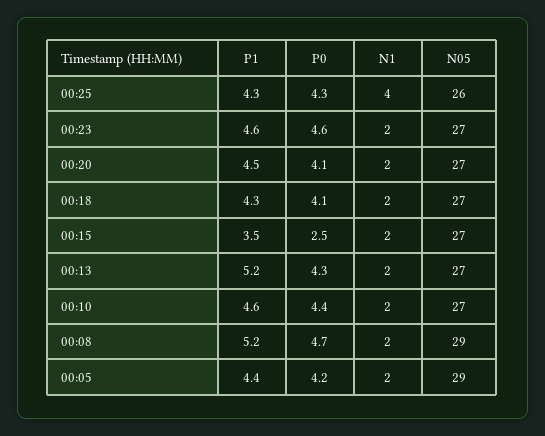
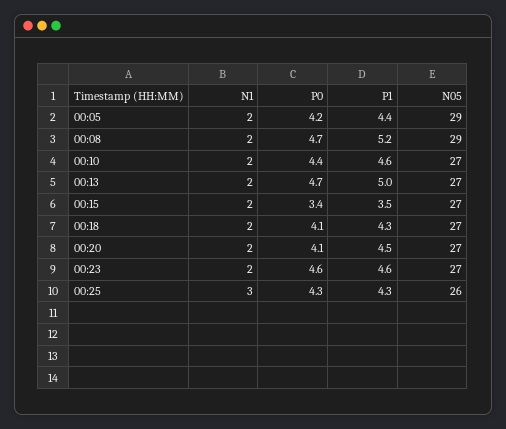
  {
    "P1": {
      "00:25": 4.3,
      "00:23": 4.6,
      "00:20": 4.5,
      "00:18": 4.3,
      "00:15": 3.5,
-     "00:13": 5.2,
+     "00:13": 5,
      "00:10": 4.6,
      "00:08": 5.2,
      "00:05": 4.4
    },
    "P0": {
      "00:25": 4.3,
      "00:23": 4.6,
      "00:20": 4.1,
      "00:18": 4.1,
-     "00:15": 2.5,
+     "00:15": 3.4,
-     "00:13": 4.3,
+     "00:13": 4.7,
      "00:10": 4.4,
      "00:08": 4.7,
      "00:05": 4.2
    },
    "N1": {
-     "00:25": 4,
+     "00:25": 3,
      "00:23": 2,
      "00:20": 2,
      "00:18": 2,
      "00:15": 2,
      "00:13": 2,
      "00:10": 2,
      "00:08": 2,
      "00:05": 2
    },
    "N05": {
      "00:25": 26,
      "00:23": 27,
      "00:20": 27,
      "00:18": 27,
      "00:15": 27,
      "00:13": 27,
      "00:10": 27,
      "00:08": 29,
      "00:05": 29
    }
  }

